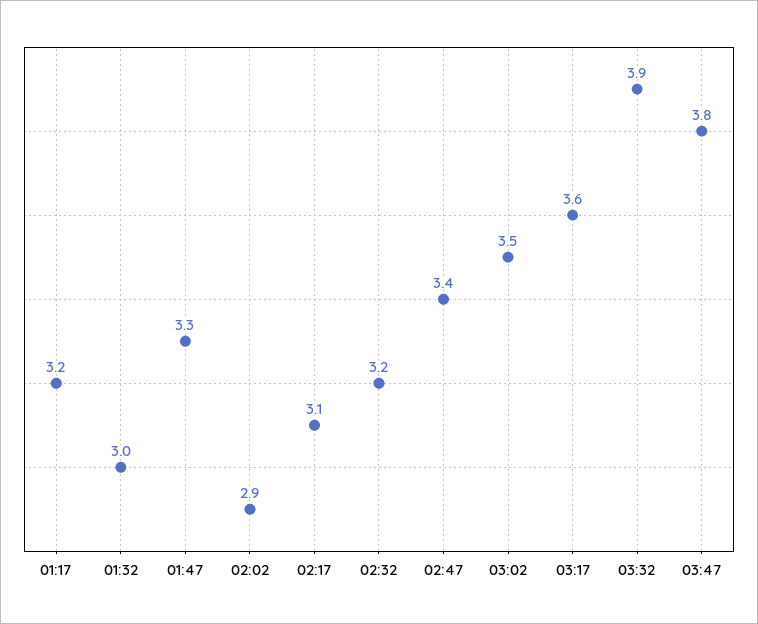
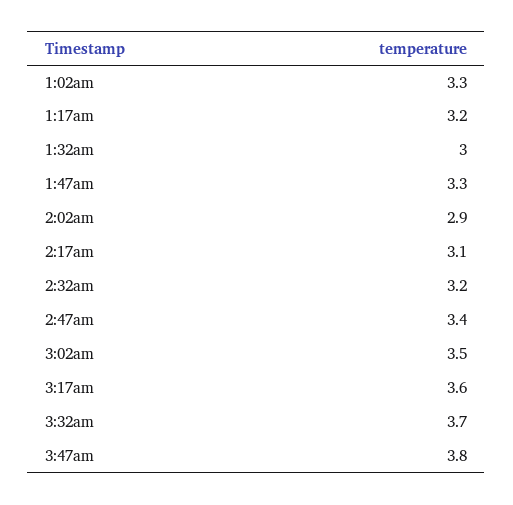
  {
    "01:17": 3.2,
    "01:32": 3,
    "01:47": 3.3,
    "02:02": 2.9,
    "02:17": 3.1,
    "02:32": 3.2,
    "02:47": 3.4,
    "03:02": 3.5,
    "03:17": 3.6,
-   "03:32": 3.9,
+   "03:32": 3.7,
-   "03:47": 3.8
+   "03:47": 3.8,
+   "1:02am": 3.3
  }

